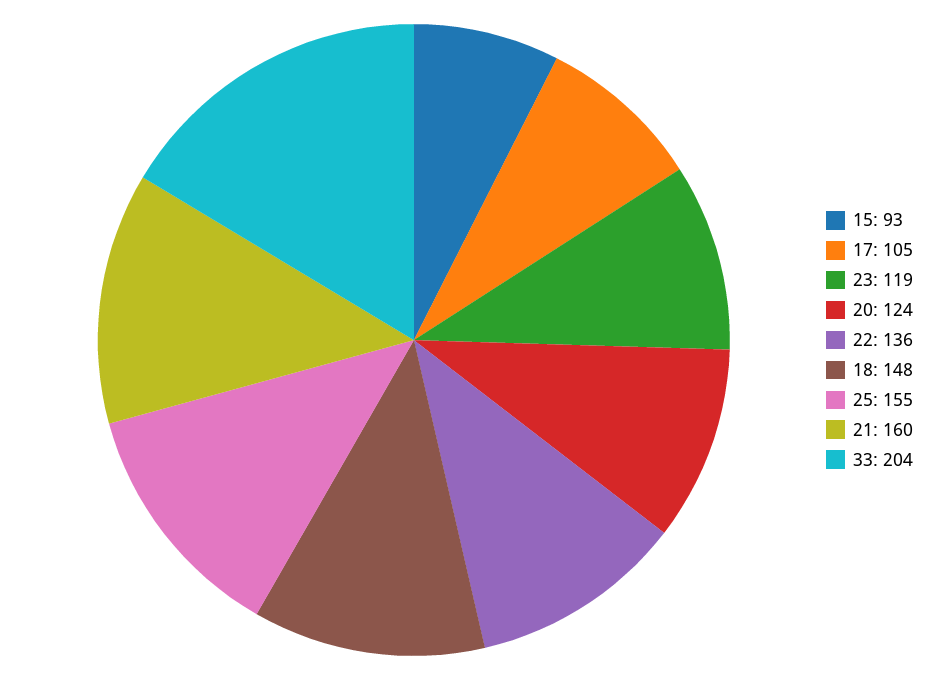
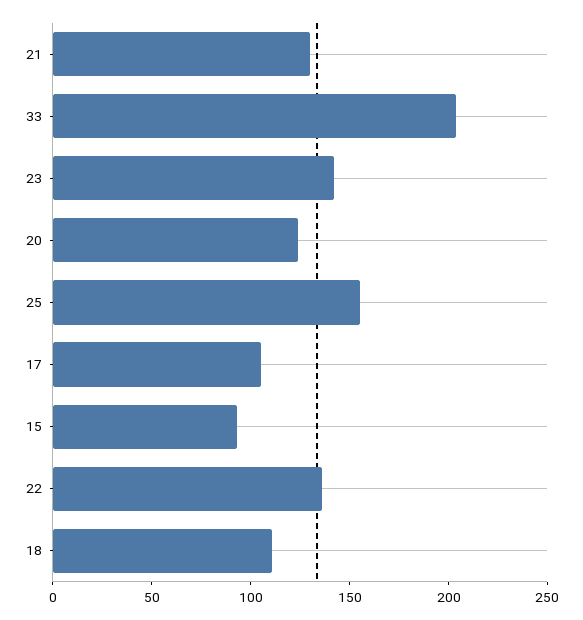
  {
    "15": 93,
    "17": 105,
-   "23": 119,
+   "23": 140,
    "20": 124,
    "22": 136,
-   "18": 148,
+   "18": 110,
    "25": 155,
-   "21": 160,
+   "21": 130,
    "33": 204
  }

